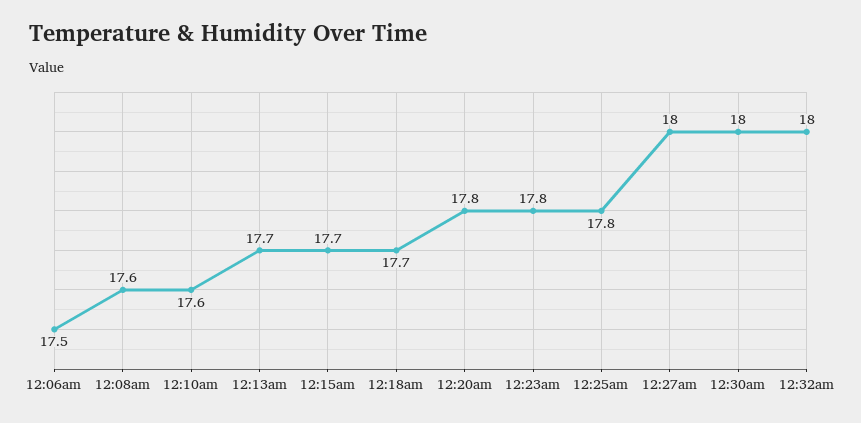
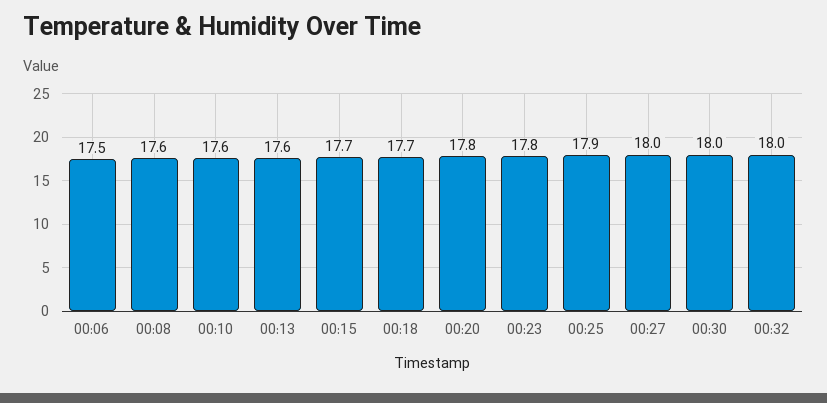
  {
    "12:06am": 17.5,
    "12:08am": 17.6,
    "12:10am": 17.6,
-   "12:13am": 17.7,
+   "12:13am": 17.6,
    "12:15am": 17.7,
    "12:18am": 17.7,
    "12:20am": 17.8,
    "12:23am": 17.8,
-   "12:25am": 17.8,
+   "12:25am": 17.9,
    "12:27am": 18,
    "12:30am": 18,
    "12:32am": 18
  }

